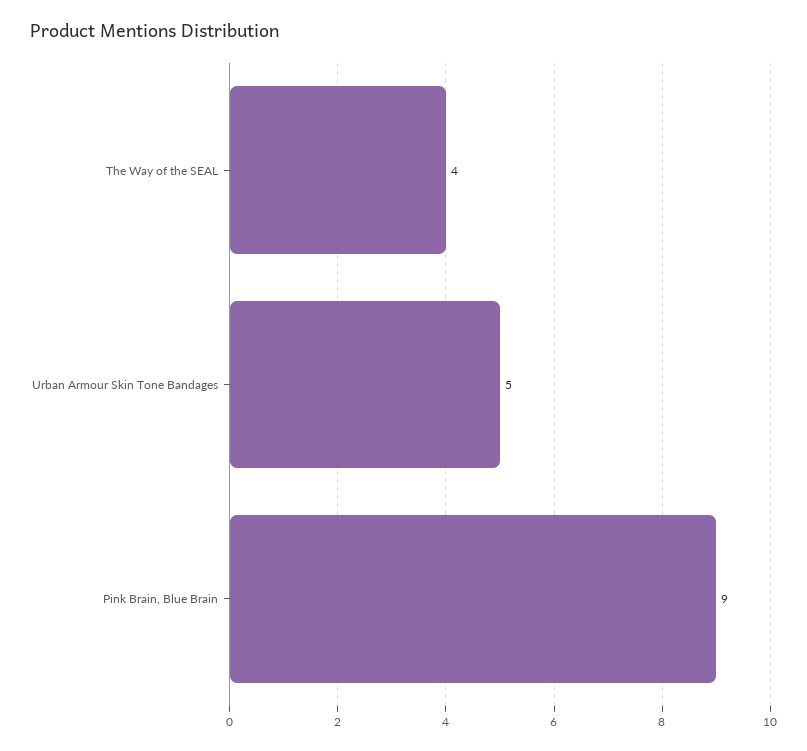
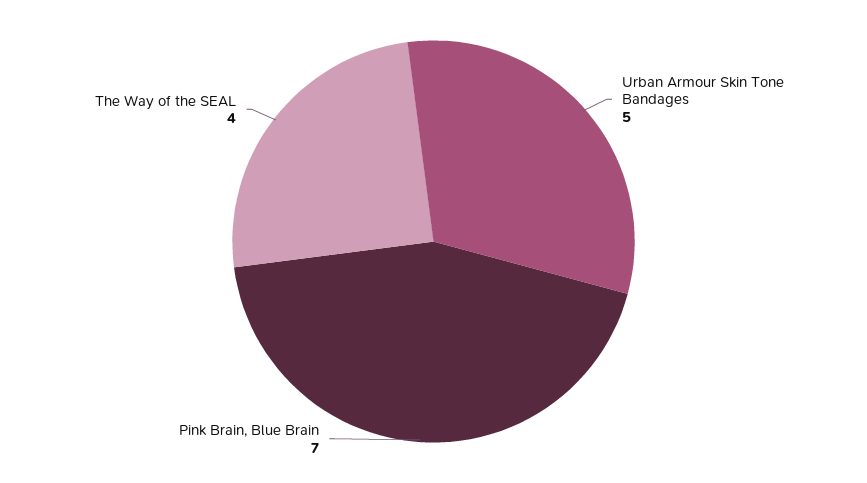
  {
    "The Way of the SEAL": 4,
    "Urban Armour Skin Tone Bandages": 5,
-   "Pink Brain, Blue Brain": 9
+   "Pink Brain, Blue Brain": 7
  }

